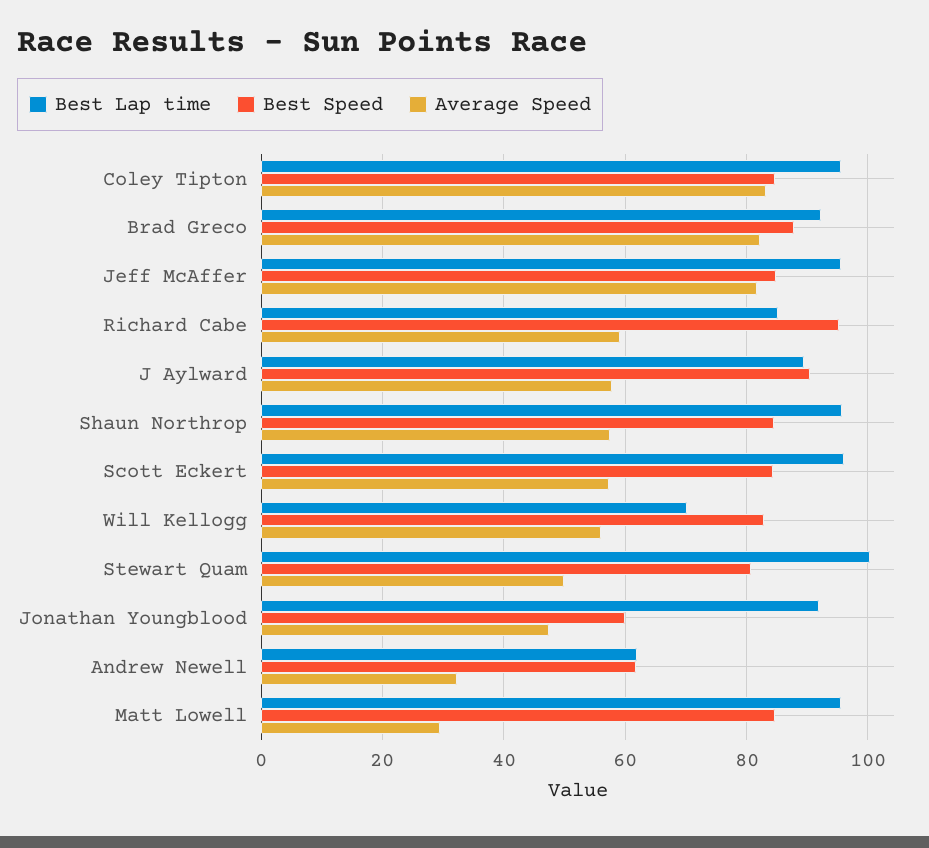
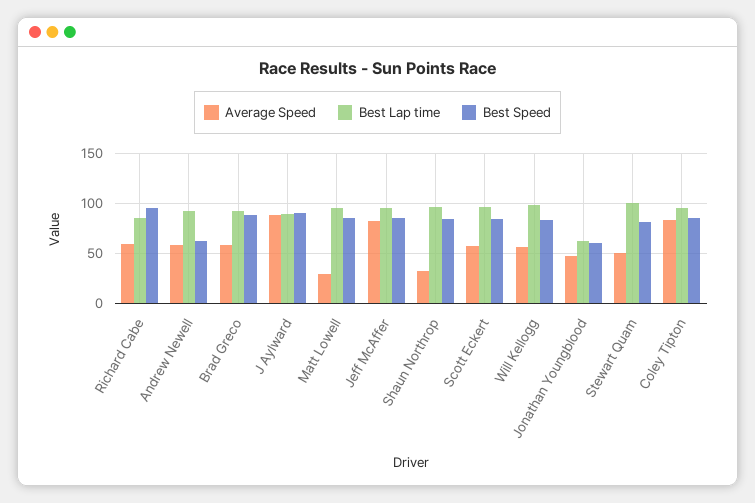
  {
    "Best Lap time": {
      "Coley Tipton": 96,
      "Brad Greco": 92,
      "Jeff McAffer": 96,
      "Richard Cabe": 86,
      "J Aylward": 90,
      "Shaun Northrop": 96,
      "Scott Eckert": 96,
-     "Will Kellogg": 70,
+     "Will Kellogg": 100,
      "Stewart Quam": 100,
-     "Jonathan Youngblood": 92,
+     "Jonathan Youngblood": 60,
-     "Andrew Newell": 62,
+     "Andrew Newell": 90,
      "Matt Lowell": 96
    },
    "Best Speed": {
      "Coley Tipton": 84,
      "Brad Greco": 88,
      "Jeff McAffer": 84,
      "Richard Cabe": 96,
      "J Aylward": 90,
      "Shaun Northrop": 84,
      "Scott Eckert": 84,
      "Will Kellogg": 82,
      "Stewart Quam": 80,
      "Jonathan Youngblood": 60,
      "Andrew Newell": 62,
      "Matt Lowell": 84
    },
    "Average Speed": {
      "Coley Tipton": 84,
-     "Brad Greco": 82,
+     "Brad Greco": 60,
      "Jeff McAffer": 82,
      "Richard Cabe": 60,
-     "J Aylward": 58,
+     "J Aylward": 90,
-     "Shaun Northrop": 58,
+     "Shaun Northrop": 30,
      "Scott Eckert": 58,
      "Will Kellogg": 56,
      "Stewart Quam": 50,
      "Jonathan Youngblood": 48,
-     "Andrew Newell": 32,
+     "Andrew Newell": 60,
      "Matt Lowell": 30
    }
  }

